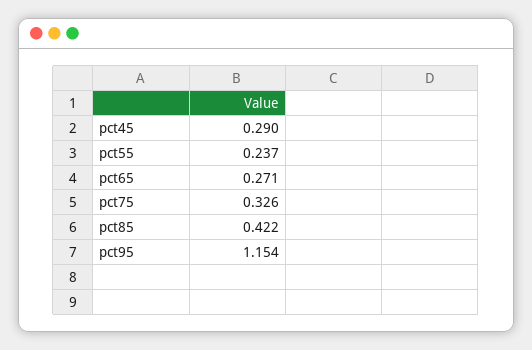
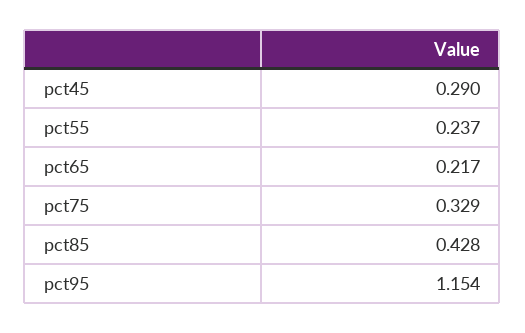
  {
    "pct45": 0.29,
    "pct55": 0.237,
-   "pct65": 0.271,
+   "pct65": 0.217,
-   "pct75": 0.326,
+   "pct75": 0.329,
-   "pct85": 0.422,
+   "pct85": 0.428,
    "pct95": 1.154
  }

